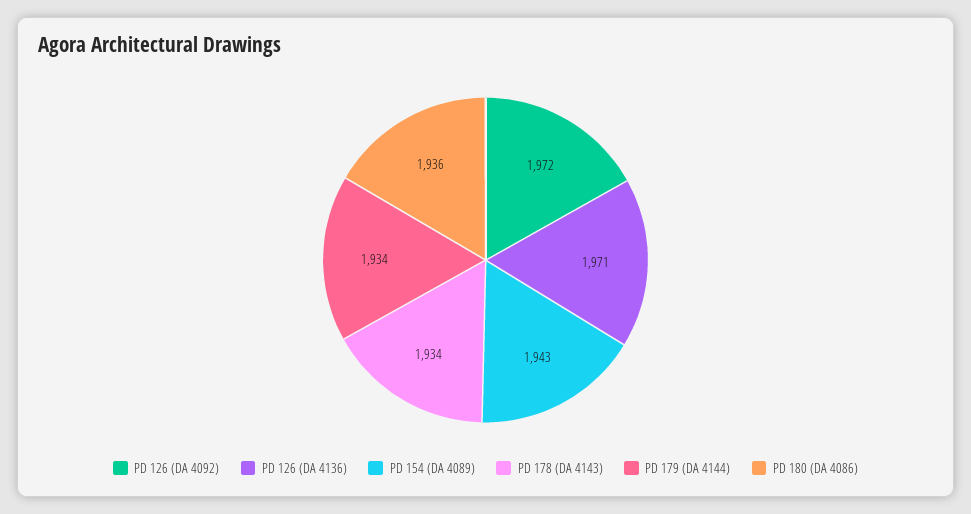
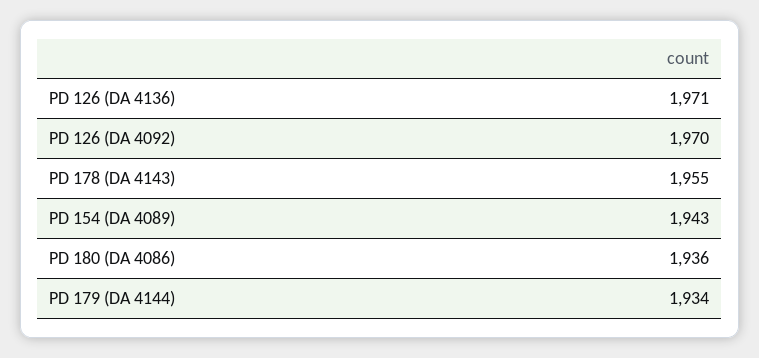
  {
-   "PD 126 (DA 4092)": 1972,
+   "PD 126 (DA 4092)": 1970,
    "PD 126 (DA 4136)": 1971,
    "PD 154 (DA 4089)": 1943,
-   "PD 178 (DA 4143)": 1934,
+   "PD 178 (DA 4143)": 1955,
    "PD 179 (DA 4144)": 1934,
    "PD 180 (DA 4086)": 1936
  }

